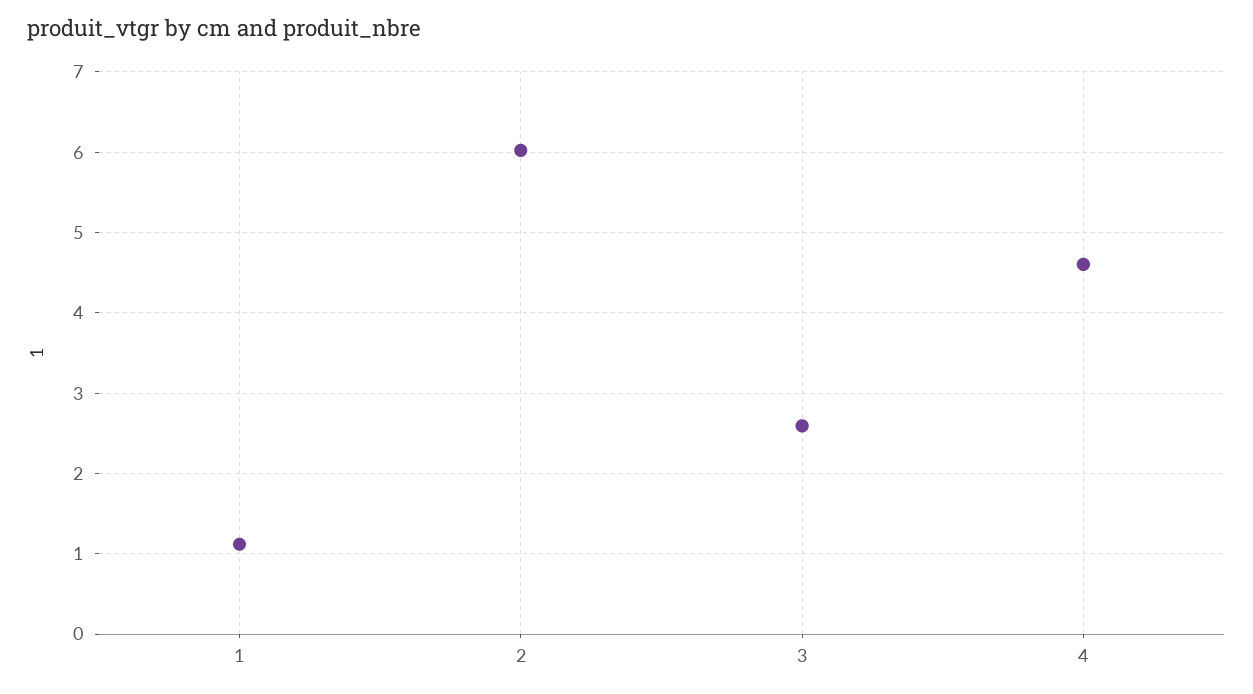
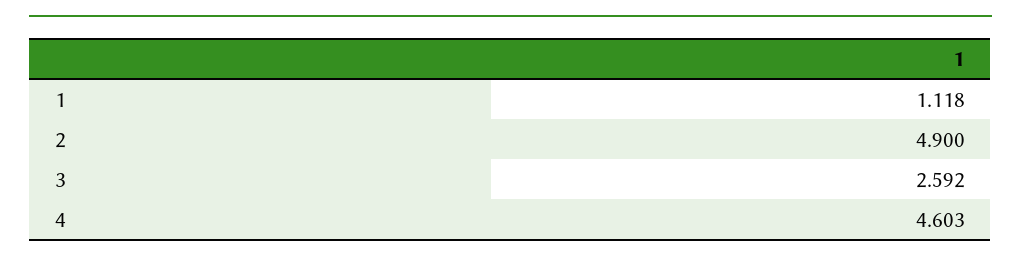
  {
    "1": 1.118,
-   "2": 6,
+   "2": 4.9,
    "3": 2.592,
    "4": 4.603
  }

